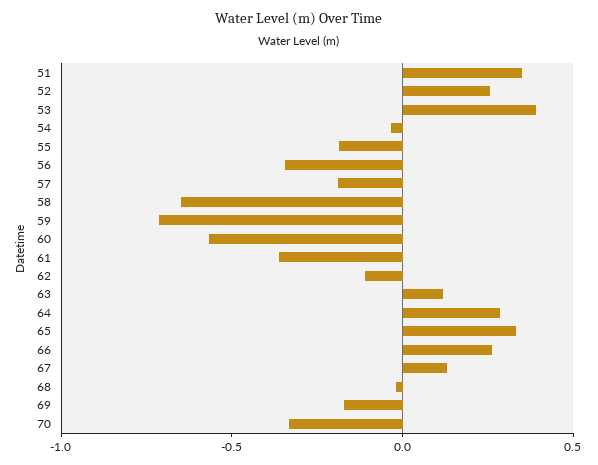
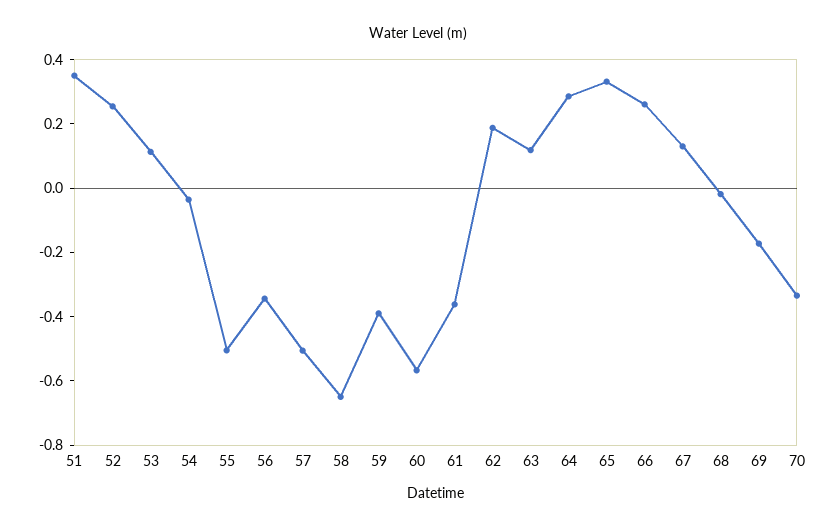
  {
    "51": 0.35,
    "52": 0.25,
-   "53": 0.4,
+   "53": 0.1,
    "54": -0.05,
-   "55": -0.2,
+   "55": -0.5,
    "56": -0.35,
-   "57": -0.2,
+   "57": -0.5,
    "58": -0.65,
-   "59": -0.7,
+   "59": -0.4,
    "60": -0.55,
    "61": -0.35,
-   "62": -0.1,
+   "62": 0.2,
    "63": 0.1,
    "64": 0.3,
    "65": 0.35,
    "66": 0.25,
    "67": 0.15,
    "68": 0,
    "69": -0.15,
    "70": -0.35
  }

